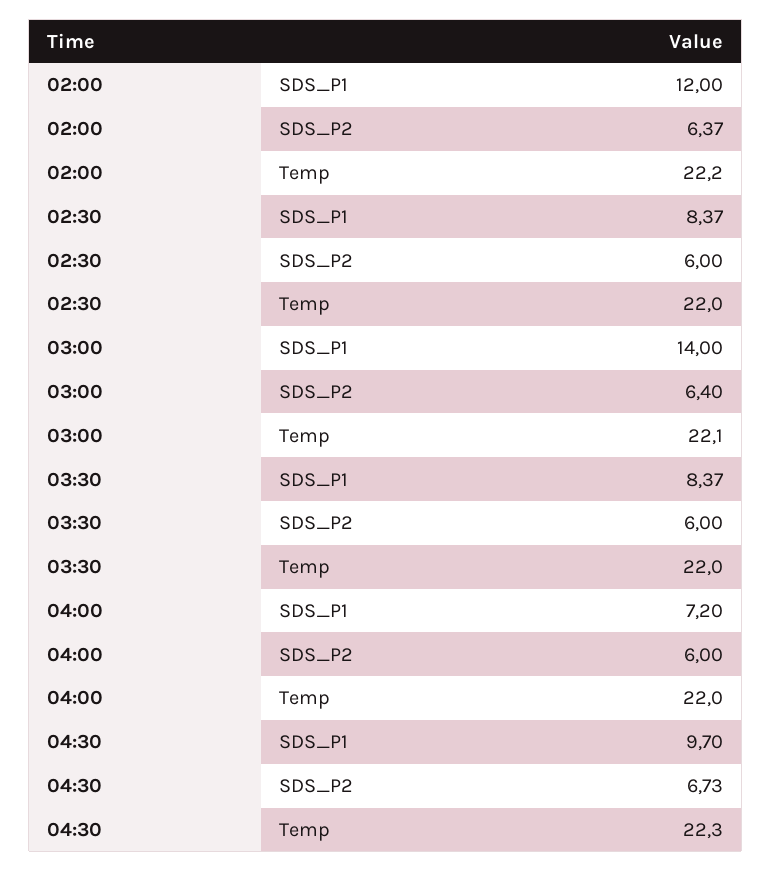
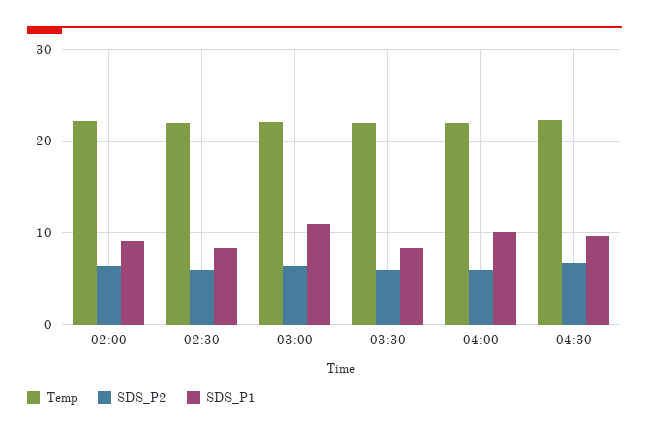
  {
    "SDS_P1": {
-     "02:00": 12,
+     "02:00": 9,
      "02:30": 8.37,
-     "03:00": 14,
+     "03:00": 11,
      "03:30": 8.37,
-     "04:00": 7.2,
+     "04:00": 10,
      "04:30": 9.7
    },
    "SDS_P2": {
      "02:00": 6.37,
      "02:30": 6,
      "03:00": 6.4,
      "03:30": 6,
      "04:00": 6,
      "04:30": 6.73
    },
    "Temp": {
      "02:00": 22.2,
      "02:30": 22,
      "03:00": 22.1,
      "03:30": 22,
      "04:00": 22,
      "04:30": 22.3
    }
  }

